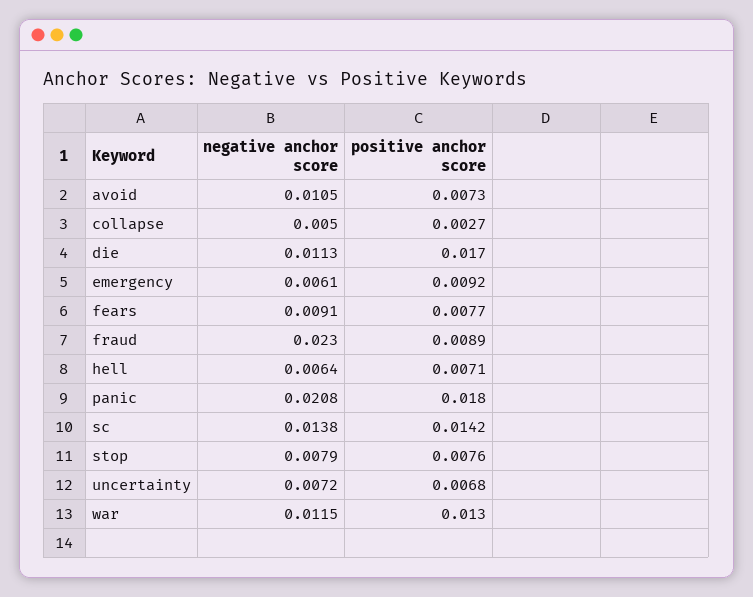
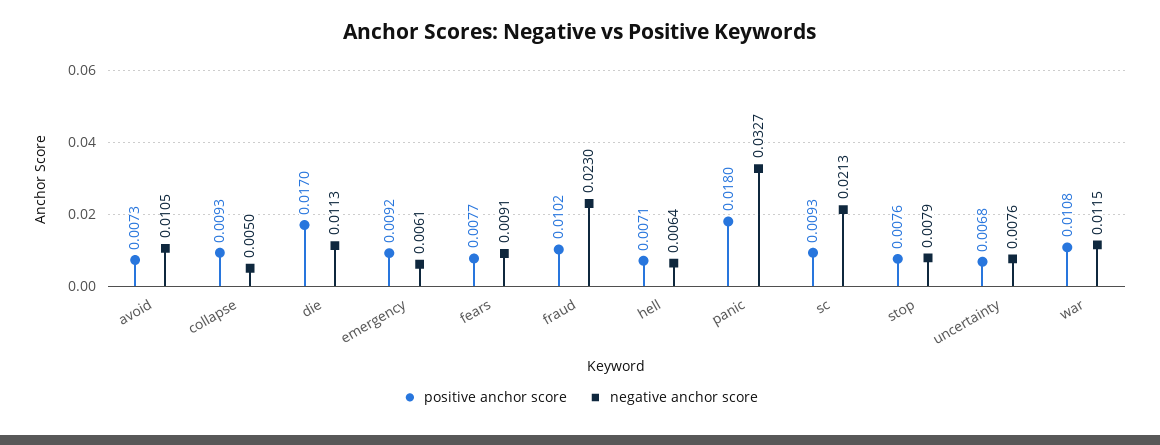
  {
    "negative anchor score": {
      "avoid": 0.0105,
      "collapse": 0.005,
      "die": 0.0113,
      "emergency": 0.0061,
      "fears": 0.0091,
      "fraud": 0.023,
      "hell": 0.0064,
-     "panic": 0.0208,
+     "panic": 0.0327,
-     "sc": 0.0138,
+     "sc": 0.0213,
      "stop": 0.0079,
-     "uncertainty": 0.0072,
+     "uncertainty": 0.0076,
      "war": 0.0115
    },
    "positive anchor score": {
      "avoid": 0.0073,
-     "collapse": 0.0027,
+     "collapse": 0.0093,
      "die": 0.017,
      "emergency": 0.0092,
      "fears": 0.0077,
-     "fraud": 0.0089,
+     "fraud": 0.0102,
      "hell": 0.0071,
      "panic": 0.018,
-     "sc": 0.0142,
+     "sc": 0.0093,
      "stop": 0.0076,
      "uncertainty": 0.0068,
-     "war": 0.013
+     "war": 0.0108
    }
  }

